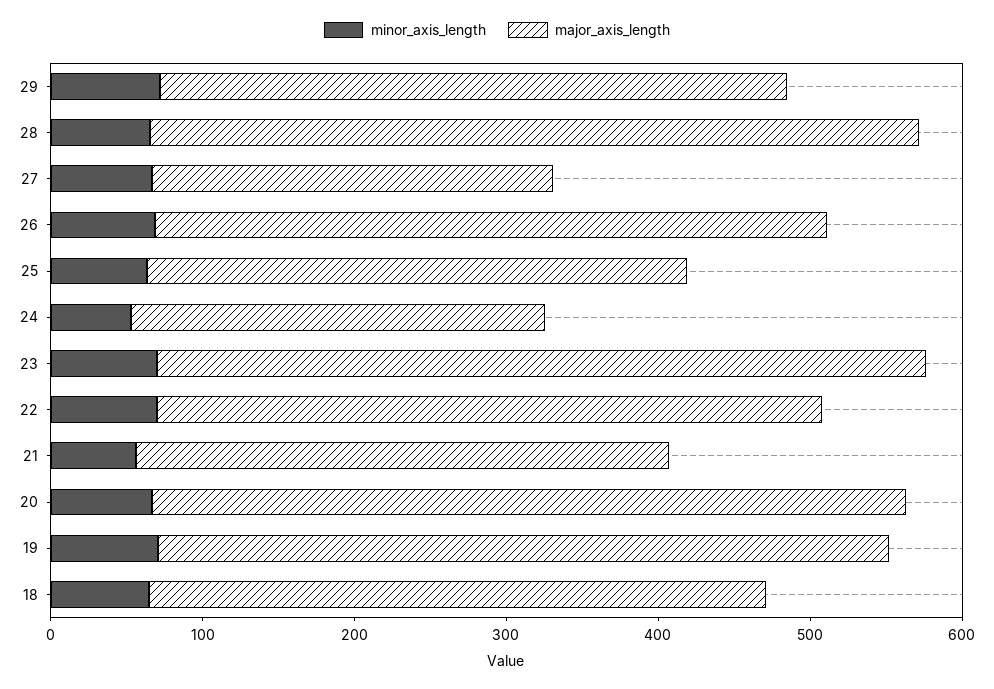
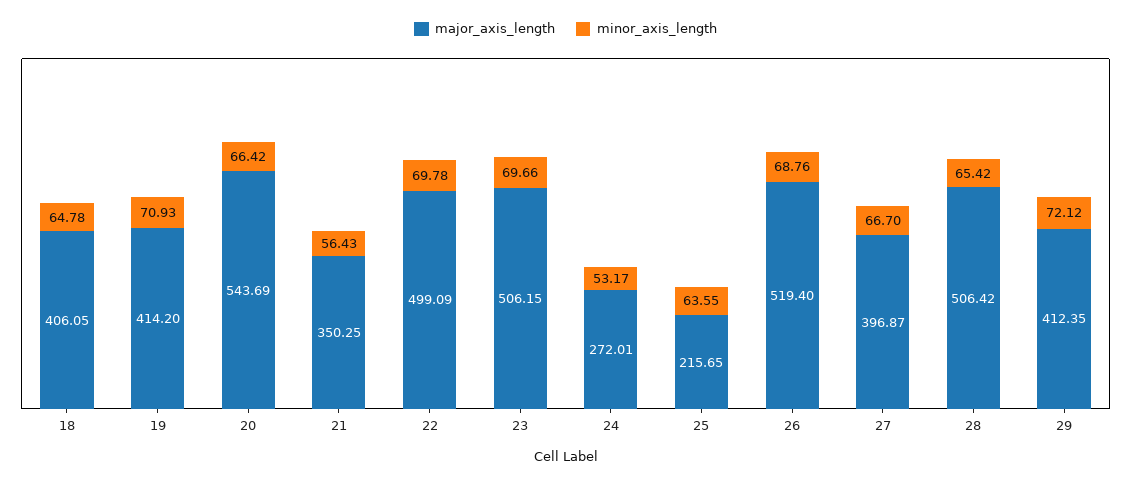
  {
    "minor_axis_length": {
      "29": 72.12,
      "28": 65.42,
      "27": 66.7,
      "26": 68.76,
      "25": 63.55,
      "24": 53.17,
      "23": 69.66,
      "22": 69.78,
      "21": 56.43,
      "20": 66.42,
      "19": 70.93,
      "18": 64.78
    },
    "major_axis_length": {
      "29": 412.35,
      "28": 506.42,
-     "27": 260,
+     "27": 396.87,
-     "26": 440,
+     "26": 519.4,
-     "25": 360,
+     "25": 215.65,
      "24": 272.01,
      "23": 506.15,
-     "22": 440,
+     "22": 499.09,
      "21": 350.25,
-     "20": 500,
+     "20": 543.69,
-     "19": 480,
+     "19": 414.2,
      "18": 406.05
    }
  }

